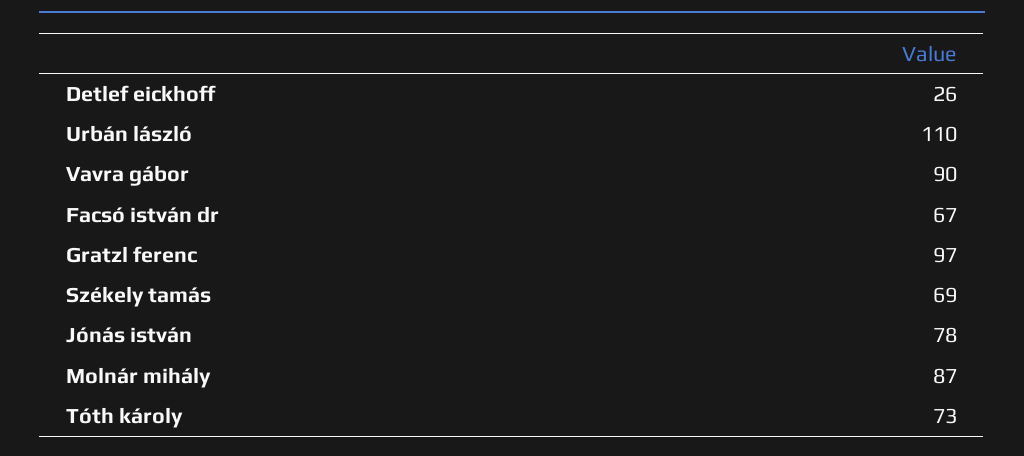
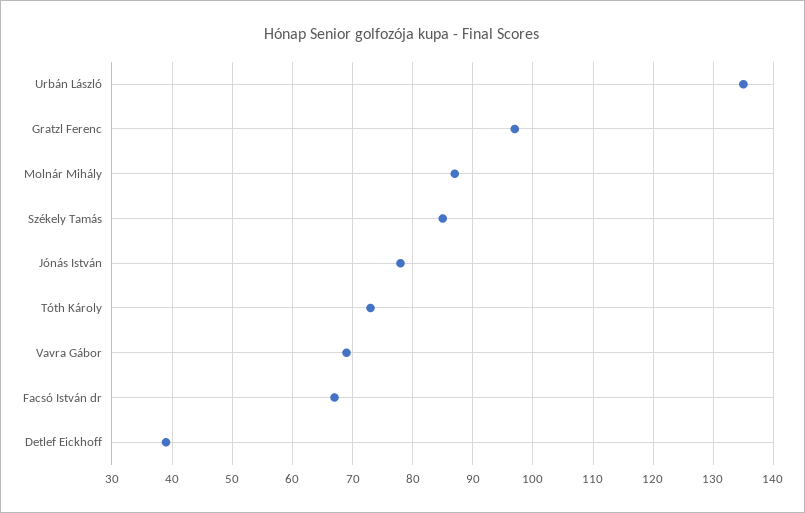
  {
-   "Detlef eickhoff": 26,
+   "Detlef eickhoff": 39,
-   "Urbán lászló": 110,
+   "Urbán lászló": 135,
-   "Vavra gábor": 90,
+   "Vavra gábor": 69,
    "Facsó istván dr": 67,
    "Gratzl ferenc": 97,
-   "Székely tamás": 69,
+   "Székely tamás": 85,
    "Jónás istván": 78,
    "Molnár mihály": 87,
    "Tóth károly": 73
  }

